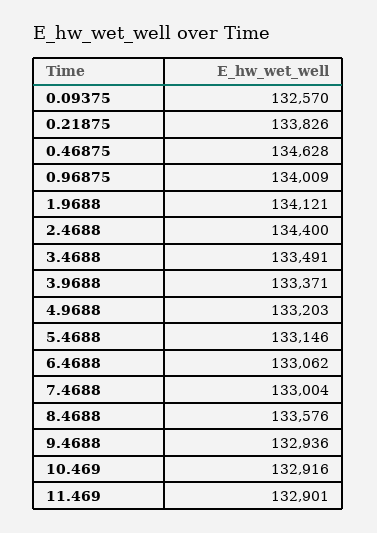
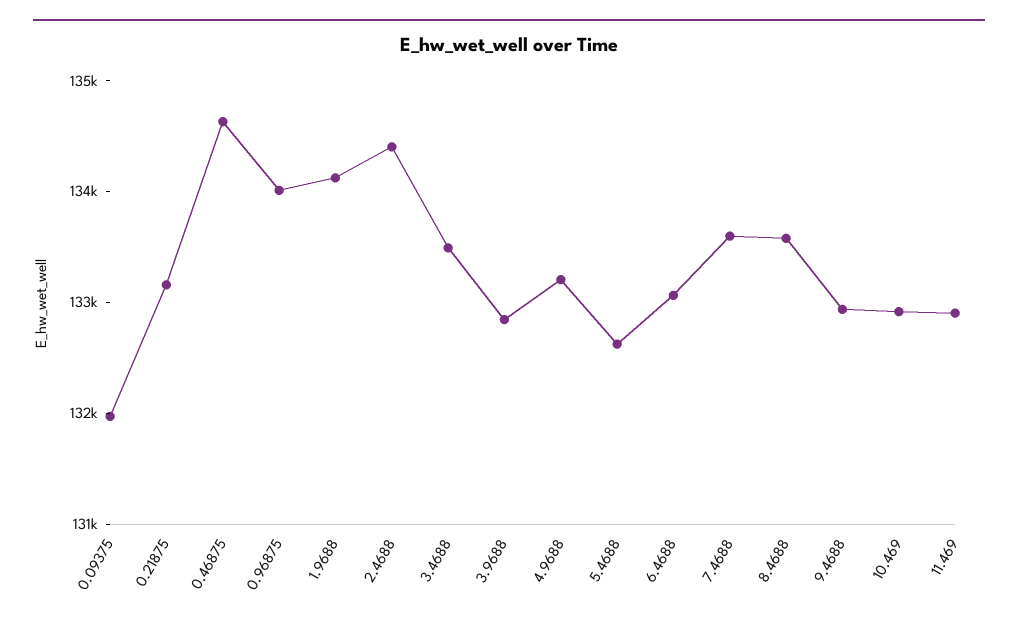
  {
-   "0.09375": 132570,
+   "0.09375": 132000,
-   "0.21875": 133826,
+   "0.21875": 133200,
    "0.46875": 134628,
    "0.96875": 134009,
    "1.9688": 134121,
    "2.4688": 134400,
    "3.4688": 133491,
-   "3.9688": 133371,
+   "3.9688": 132800,
    "4.9688": 133203,
-   "5.4688": 133146,
+   "5.4688": 132600,
    "6.4688": 133062,
-   "7.4688": 133004,
+   "7.4688": 133600,
    "8.4688": 133576,
    "9.4688": 132936,
    "10.469": 132916,
    "11.469": 132901
  }

